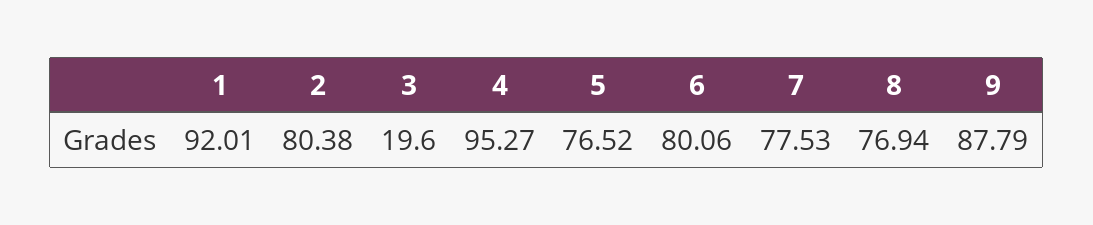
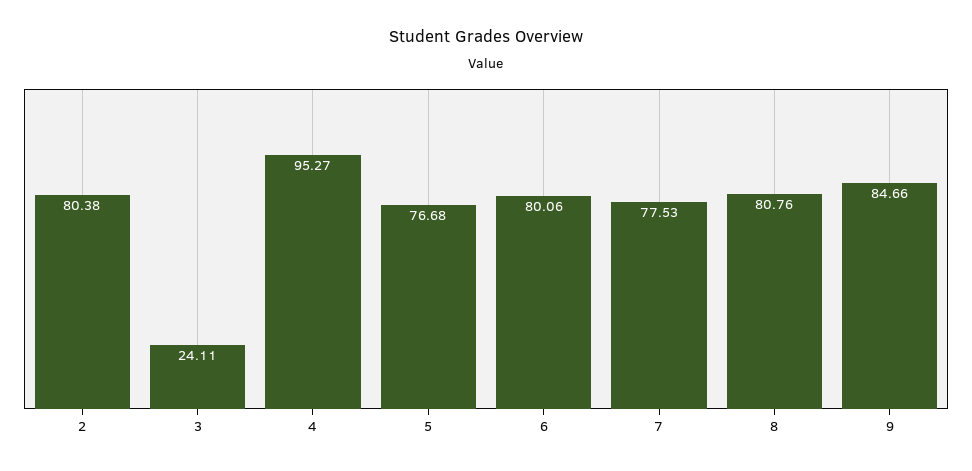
  {
-   "1": 92.01,
    "2": 80.38,
-   "3": 19.6,
+   "3": 24.11,
    "4": 95.27,
-   "5": 76.52,
+   "5": 76.68,
    "6": 80.06,
    "7": 77.53,
-   "8": 76.94,
+   "8": 80.76,
-   "9": 87.79
+   "9": 84.66
  }

